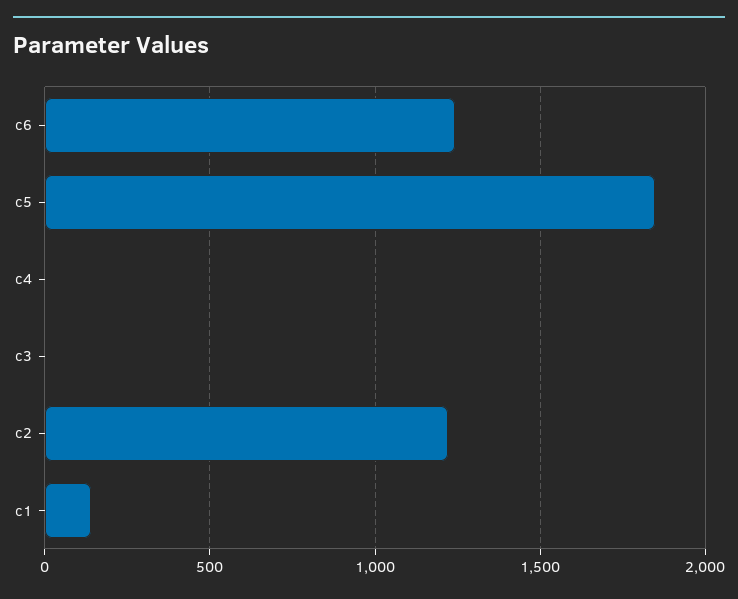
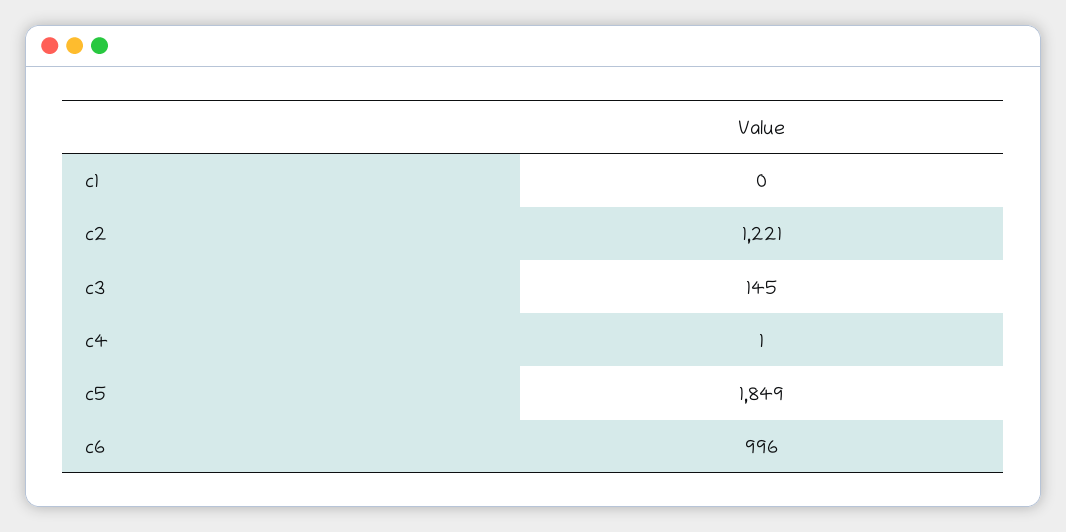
  {
-   "c6": 1250,
+   "c6": 996,
    "c5": 1849,
    "c4": 1,
-   "c3": 0,
+   "c3": 145,
    "c2": 1221,
-   "c1": 150
+   "c1": 0
  }

